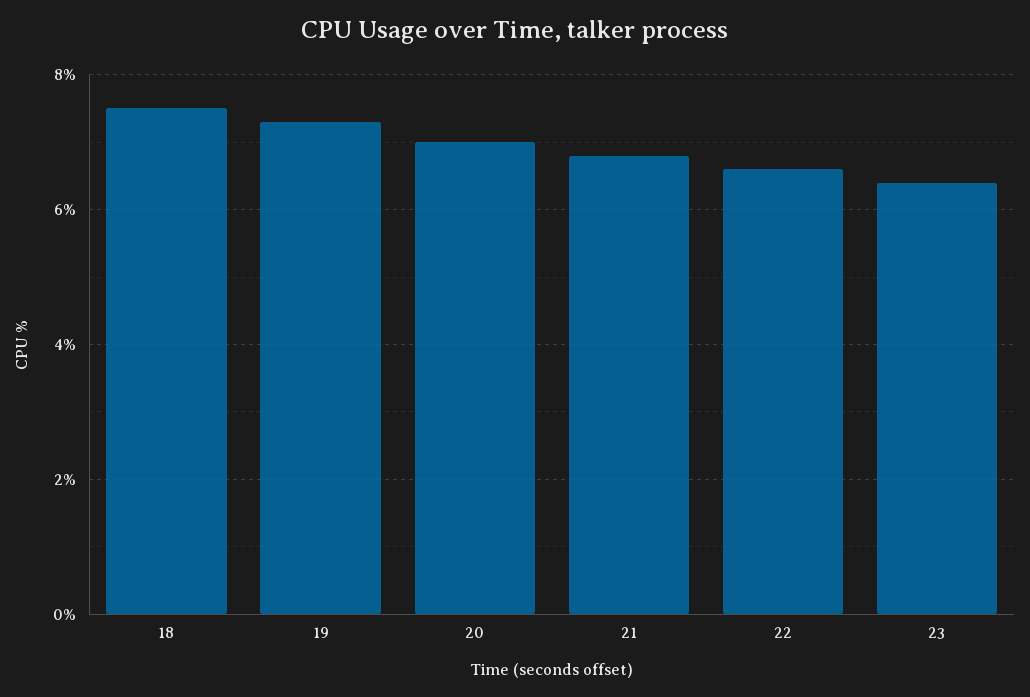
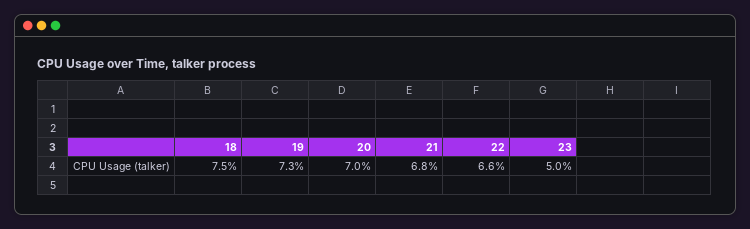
  {
    "18": 7.5,
    "19": 7.3,
    "20": 7,
    "21": 6.8,
    "22": 6.6,
-   "23": 6.5
+   "23": 5
  }

